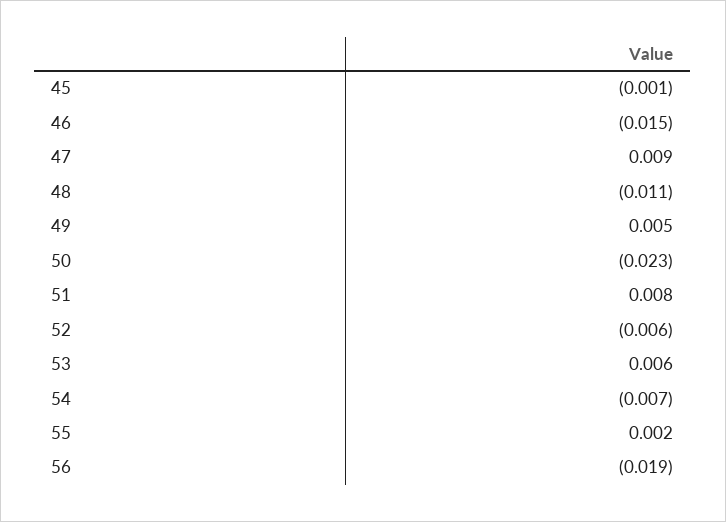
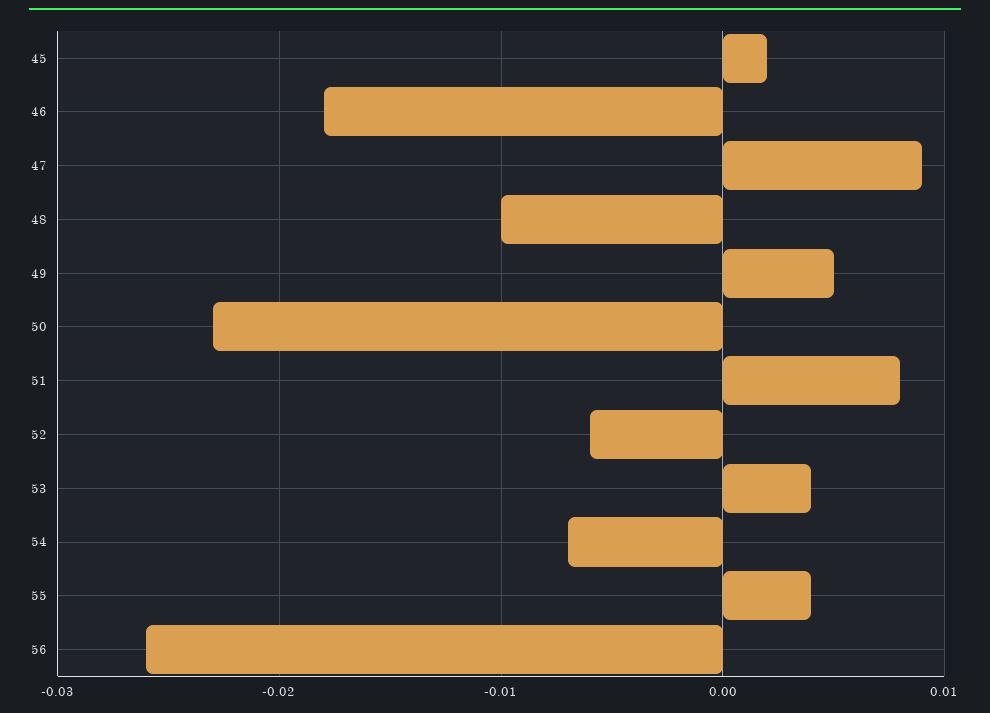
  {
-   "45": -0.001,
+   "45": 0.002,
-   "46": -0.015,
+   "46": -0.018,
    "47": 0.009,
-   "48": -0.011,
+   "48": -0.01,
    "49": 0.005,
    "50": -0.023,
    "51": 0.008,
    "52": -0.006,
-   "53": 0.006,
+   "53": 0.004,
    "54": -0.007,
-   "55": 0.002,
+   "55": 0.004,
-   "56": -0.019
+   "56": -0.026
  }

